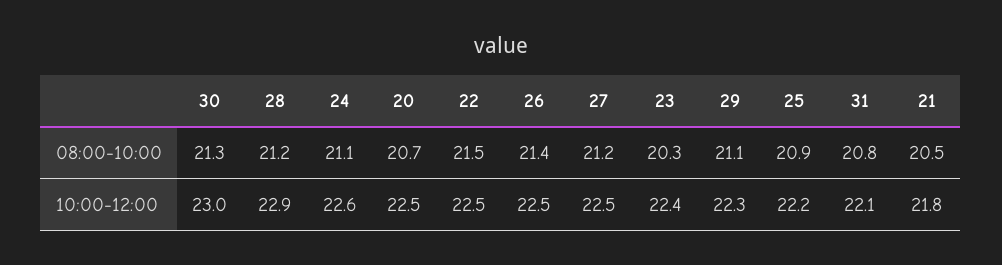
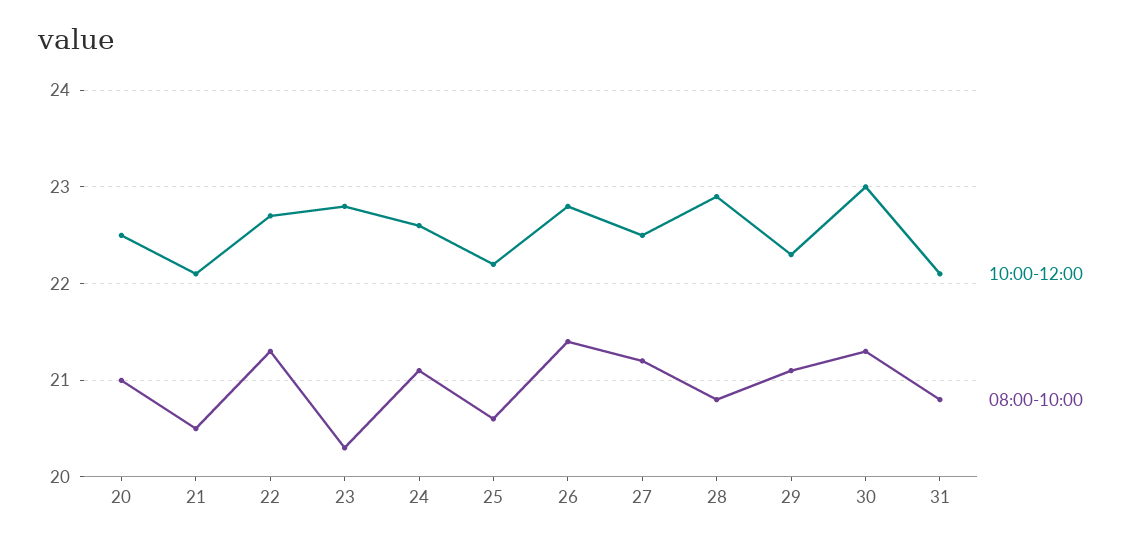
  {
    "08:00-10:00": {
      "30": 21.3,
-     "28": 21.2,
+     "28": 20.8,
      "24": 21.1,
-     "20": 20.7,
+     "20": 21,
-     "22": 21.5,
+     "22": 21.3,
      "26": 21.4,
      "27": 21.2,
      "23": 20.3,
      "29": 21.1,
-     "25": 20.9,
+     "25": 20.6,
      "31": 20.8,
      "21": 20.5
    },
    "10:00-12:00": {
      "30": 23,
      "28": 22.9,
      "24": 22.6,
      "20": 22.5,
-     "22": 22.5,
+     "22": 22.7,
-     "26": 22.5,
+     "26": 22.8,
      "27": 22.5,
-     "23": 22.4,
+     "23": 22.8,
      "29": 22.3,
      "25": 22.2,
      "31": 22.1,
-     "21": 21.8
+     "21": 22.1
    }
  }

